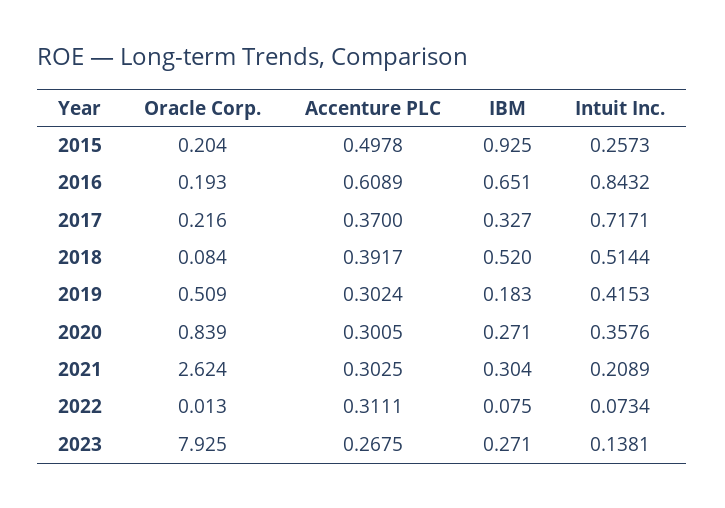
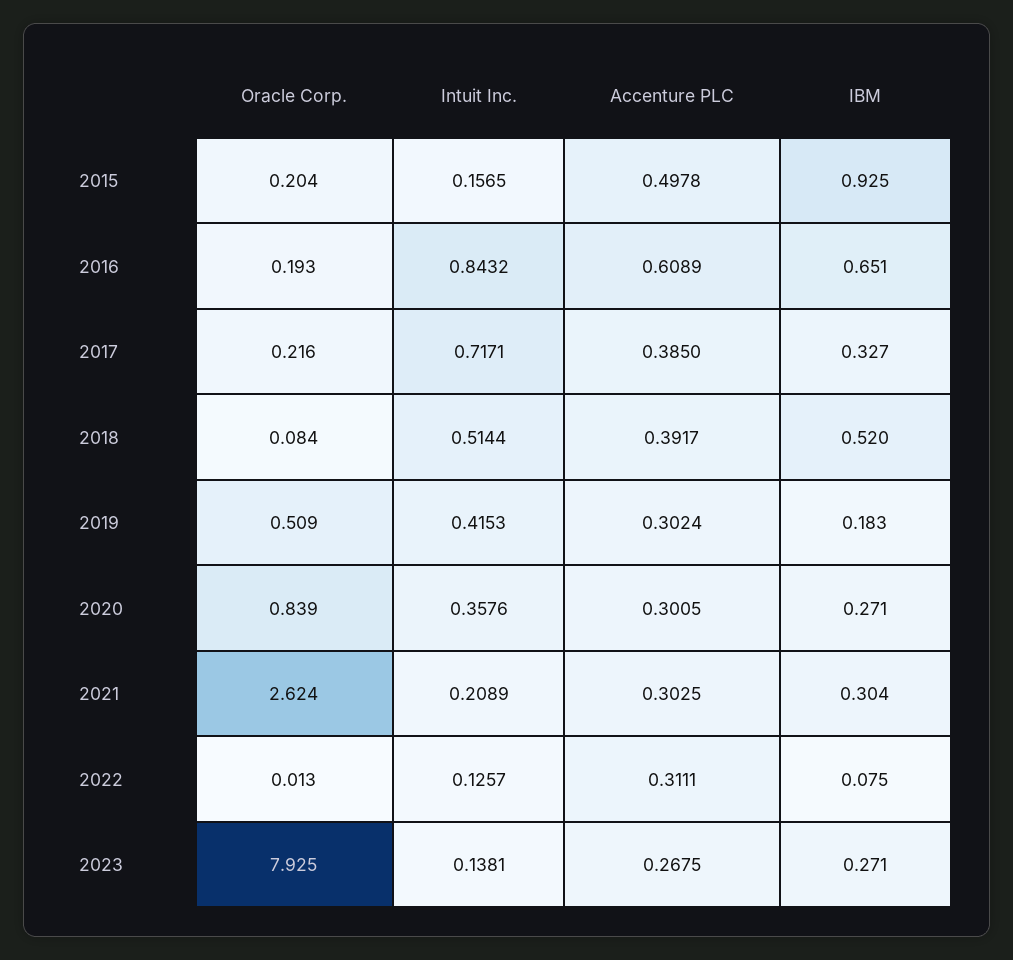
  {
    "Oracle Corp.": {
      "2015": 0.204,
      "2016": 0.193,
      "2017": 0.216,
      "2018": 0.084,
      "2019": 0.509,
      "2020": 0.839,
      "2021": 2.624,
      "2022": 0.013,
      "2023": 7.925
    },
    "Accenture PLC": {
      "2015": 0.4978,
      "2016": 0.6089,
-     "2017": 0.37,
+     "2017": 0.385,
      "2018": 0.3917,
      "2019": 0.3024,
      "2020": 0.3005,
      "2021": 0.3025,
      "2022": 0.3111,
      "2023": 0.2675
    },
    "IBM": {
      "2015": 0.925,
      "2016": 0.651,
      "2017": 0.327,
      "2018": 0.52,
      "2019": 0.183,
      "2020": 0.271,
      "2021": 0.304,
      "2022": 0.075,
      "2023": 0.271
    },
    "Intuit Inc.": {
-     "2015": 0.2573,
+     "2015": 0.1565,
      "2016": 0.8432,
      "2017": 0.7171,
      "2018": 0.5144,
      "2019": 0.4153,
      "2020": 0.3576,
      "2021": 0.2089,
-     "2022": 0.0734,
+     "2022": 0.1257,
      "2023": 0.1381
    }
  }

